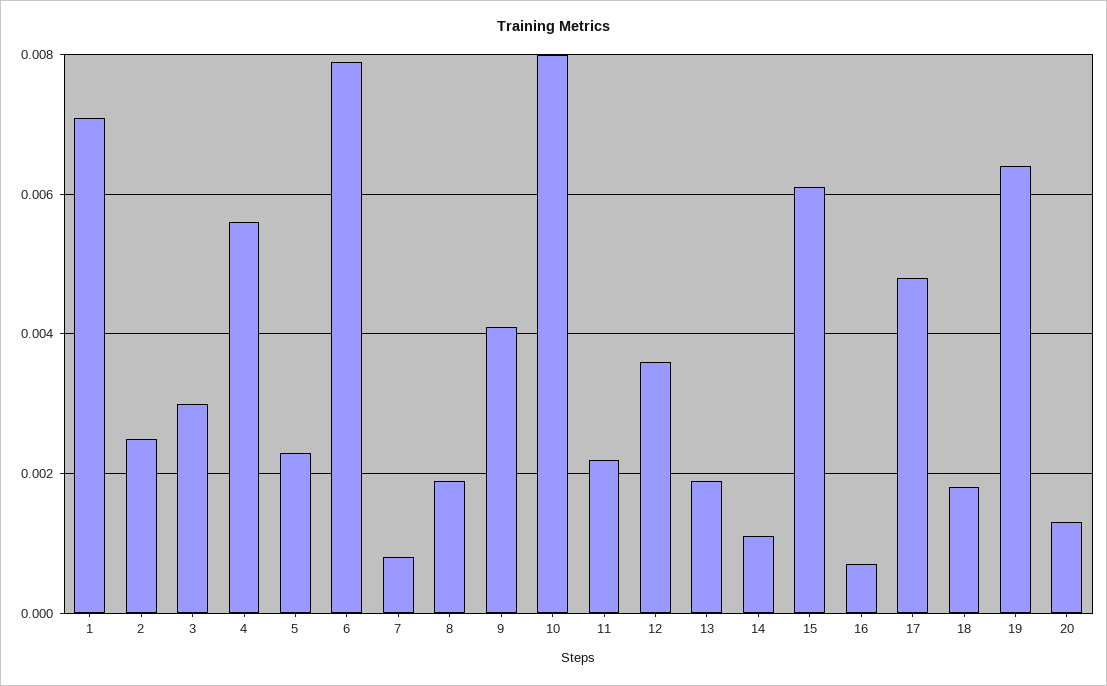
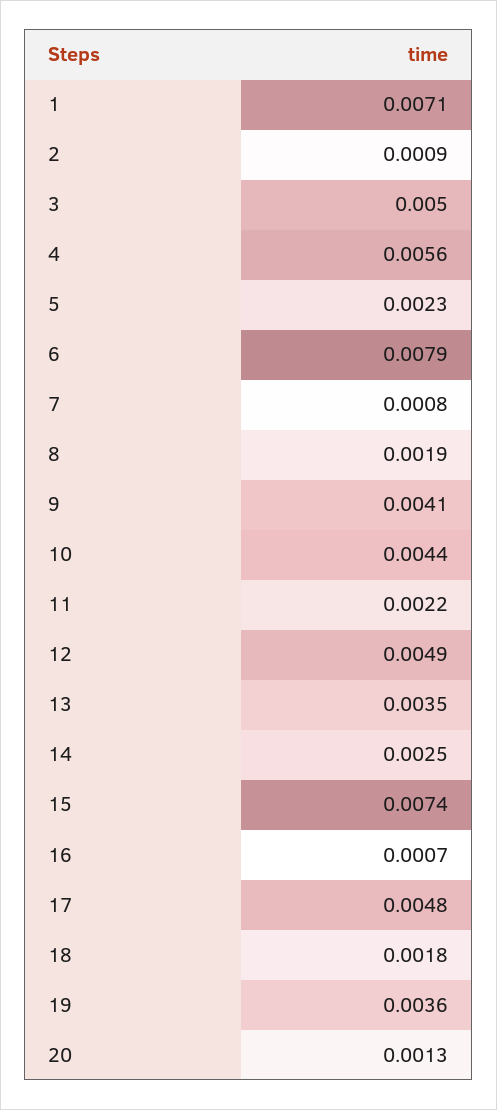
  {
    "1": 0.0071,
-   "2": 0.0025,
+   "2": 0.0009,
-   "3": 0.003,
+   "3": 0.005,
    "4": 0.0056,
    "5": 0.0023,
    "6": 0.0079,
    "7": 0.0008,
    "8": 0.0019,
    "9": 0.0041,
-   "10": 0.008,
+   "10": 0.0044,
    "11": 0.0022,
-   "12": 0.0035,
+   "12": 0.0049,
-   "13": 0.002,
+   "13": 0.0035,
-   "14": 0.001,
+   "14": 0.0025,
-   "15": 0.006,
+   "15": 0.0074,
    "16": 0.0007,
    "17": 0.0048,
    "18": 0.0018,
-   "19": 0.0065,
+   "19": 0.0036,
    "20": 0.0013
  }

